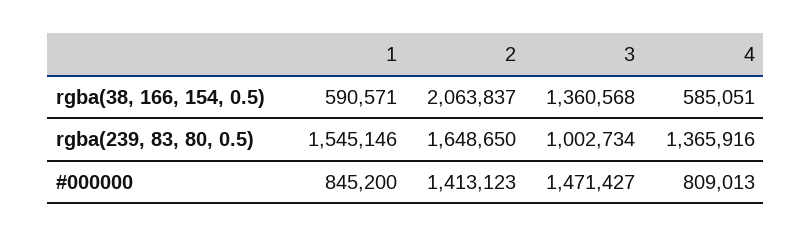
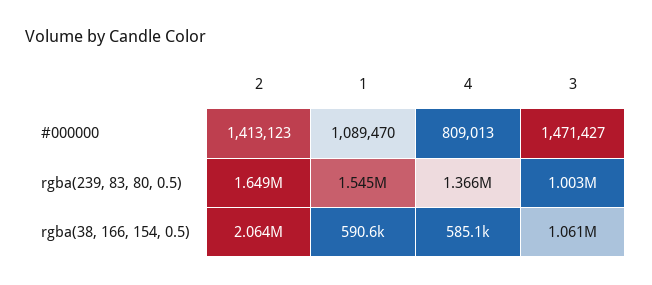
  {
    "1": {
      "rgba(38, 166, 154, 0.5)": 590571,
      "rgba(239, 83, 80, 0.5)": 1545146,
-     "#000000": 845200
+     "#000000": 1089470
    },
    "2": {
      "rgba(38, 166, 154, 0.5)": 2063837,
      "rgba(239, 83, 80, 0.5)": 1648650,
      "#000000": 1413123
    },
    "3": {
-     "rgba(38, 166, 154, 0.5)": 1360568,
+     "rgba(38, 166, 154, 0.5)": 1061000,
      "rgba(239, 83, 80, 0.5)": 1002734,
      "#000000": 1471427
    },
    "4": {
      "rgba(38, 166, 154, 0.5)": 585051,
      "rgba(239, 83, 80, 0.5)": 1365916,
      "#000000": 809013
    }
  }

